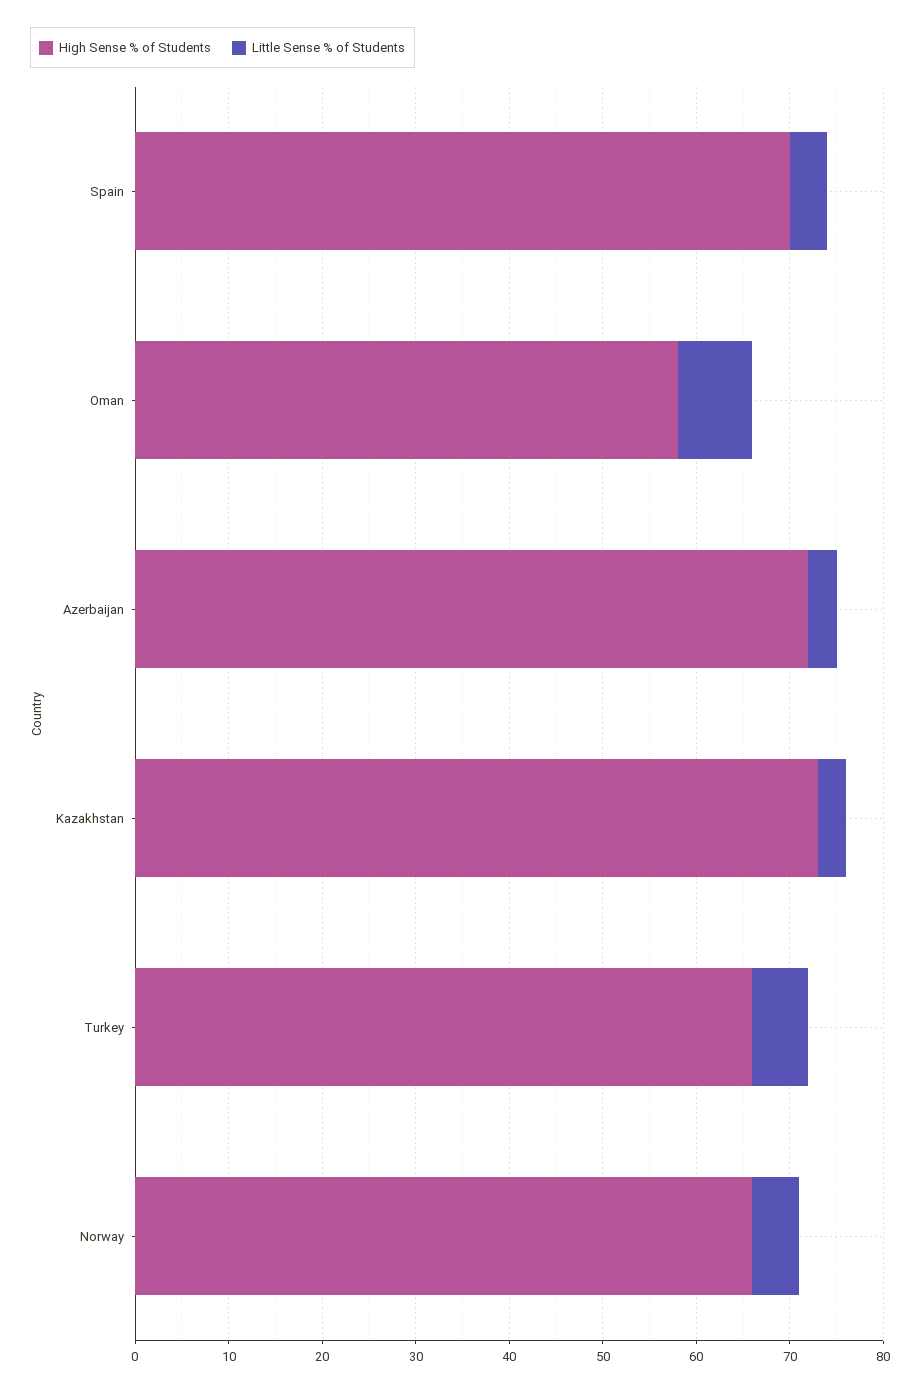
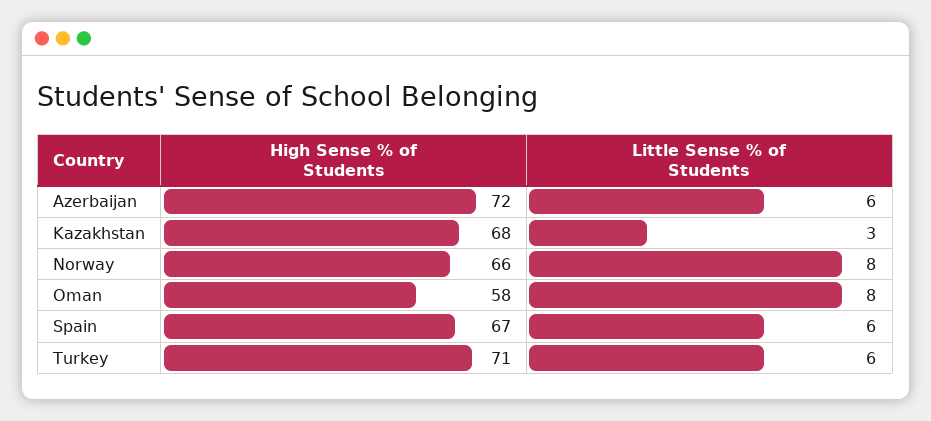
  {
    "High Sense % of Students": {
-     "Spain": 70,
+     "Spain": 67,
      "Oman": 58,
      "Azerbaijan": 72,
-     "Kazakhstan": 73,
+     "Kazakhstan": 68,
-     "Turkey": 66,
+     "Turkey": 71,
      "Norway": 66
    },
    "Little Sense % of Students": {
-     "Spain": 4,
+     "Spain": 6,
      "Oman": 8,
-     "Azerbaijan": 3,
+     "Azerbaijan": 6,
      "Kazakhstan": 3,
      "Turkey": 6,
-     "Norway": 5
+     "Norway": 8
    }
  }

